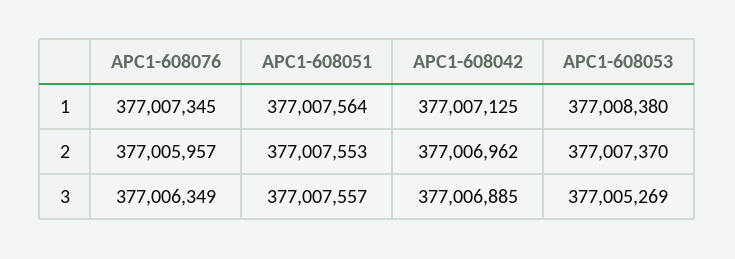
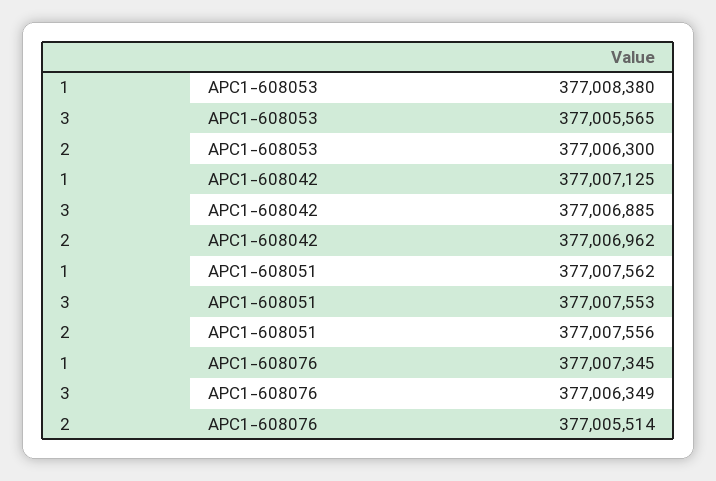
  {
    "APC1-608076": {
      "1": 377007345,
-     "2": 377005957,
+     "2": 377005514,
      "3": 377006349
    },
    "APC1-608051": {
-     "1": 377007564,
+     "1": 377007562,
-     "2": 377007553,
+     "2": 377007556,
-     "3": 377007557
+     "3": 377007553
    },
    "APC1-608042": {
      "1": 377007125,
      "2": 377006962,
      "3": 377006885
    },
    "APC1-608053": {
      "1": 377008380,
-     "2": 377007370,
+     "2": 377006300,
-     "3": 377005269
+     "3": 377005565
    }
  }

